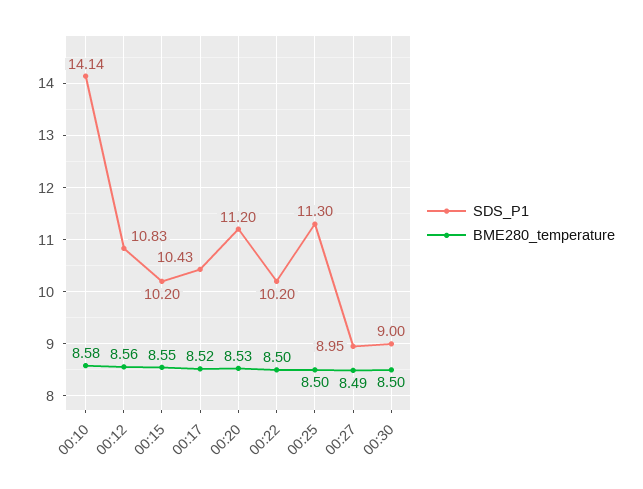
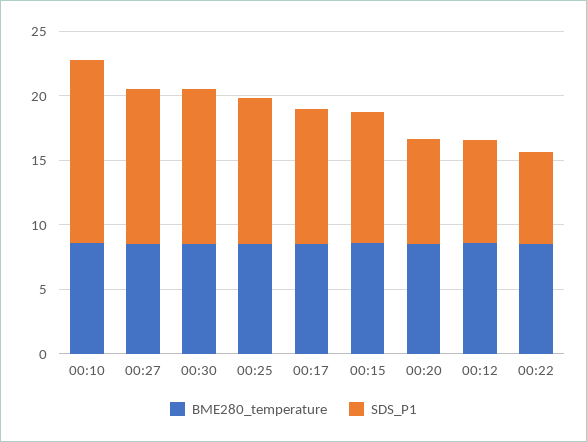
  {
    "SDS_P1": {
      "00:10": 14.14,
-     "00:12": 10.83,
+     "00:12": 8,
      "00:15": 10.2,
      "00:17": 10.43,
-     "00:20": 11.2,
+     "00:20": 8,
-     "00:22": 10.2,
+     "00:22": 7,
      "00:25": 11.3,
-     "00:27": 8.95,
+     "00:27": 12,
-     "00:30": 9
+     "00:30": 12
    },
    "BME280_temperature": {
      "00:10": 8.58,
      "00:12": 8.56,
      "00:15": 8.55,
      "00:17": 8.52,
      "00:20": 8.53,
      "00:22": 8.5,
      "00:25": 8.5,
      "00:27": 8.49,
      "00:30": 8.5
    }
  }

